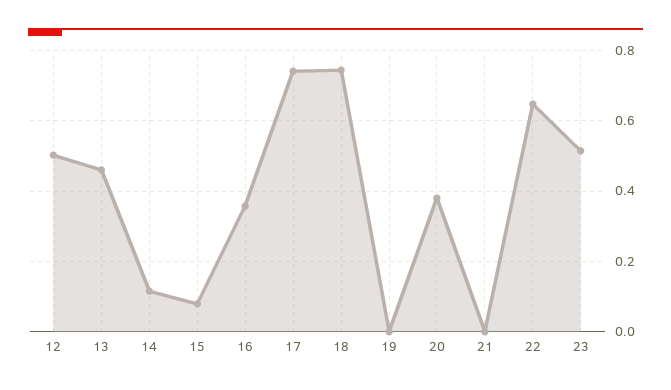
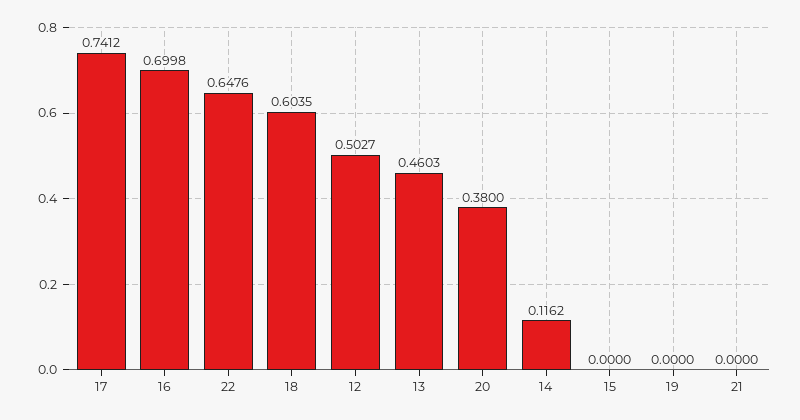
  {
    "12": 0.5027,
    "13": 0.4603,
    "14": 0.1162,
-   "15": 0.08,
+   "15": 0,
-   "16": 0.36,
+   "16": 0.6998,
    "17": 0.7412,
-   "18": 0.74,
+   "18": 0.6035,
    "19": 0,
    "20": 0.38,
    "21": 0,
-   "22": 0.6476,
+   "22": 0.6476
-   "23": 0.52
  }

